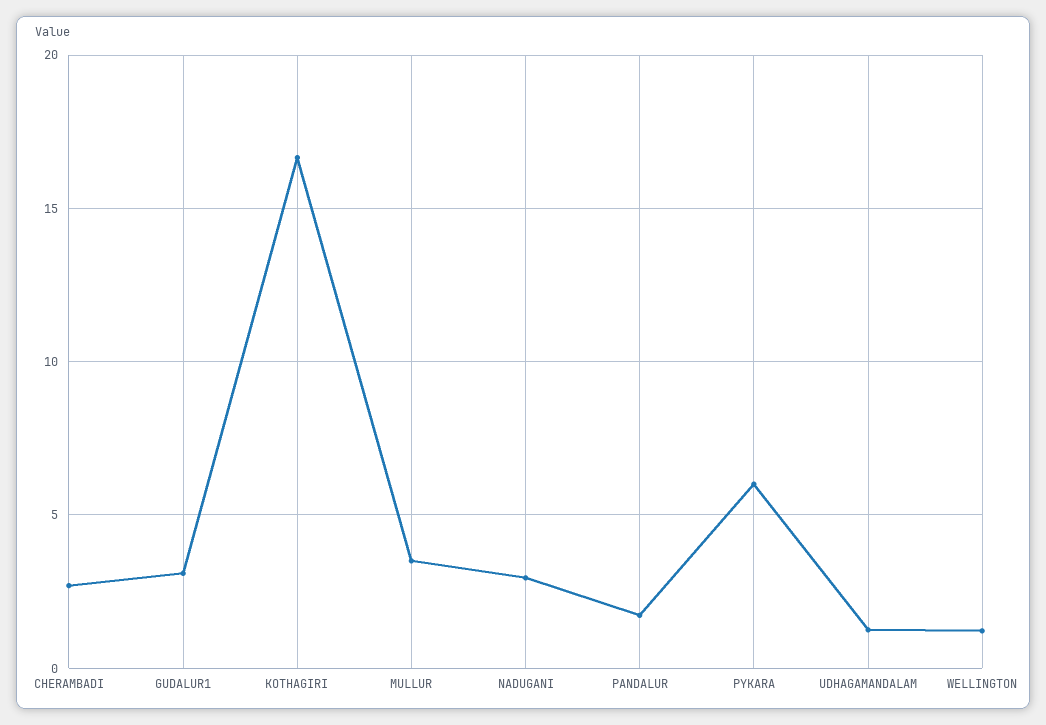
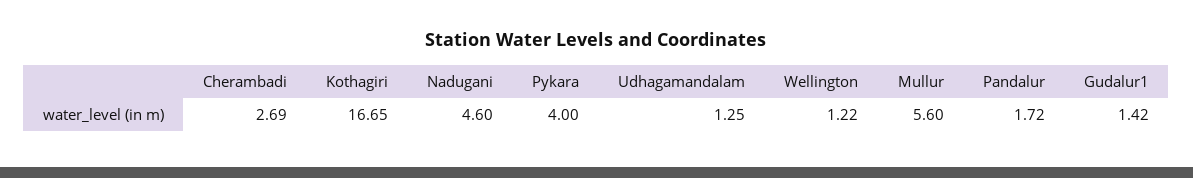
  {
    "CHERAMBADI": 2.69,
-   "GUDALUR1": 3,
+   "GUDALUR1": 1.42,
    "KOTHAGIRI": 16.65,
-   "MULLUR": 3.5,
+   "MULLUR": 5.6,
-   "NADUGANI": 3,
+   "NADUGANI": 4.6,
    "PANDALUR": 1.72,
-   "PYKARA": 6,
+   "PYKARA": 4,
    "UDHAGAMANDALAM": 1.25,
    "WELLINGTON": 1.22
  }

